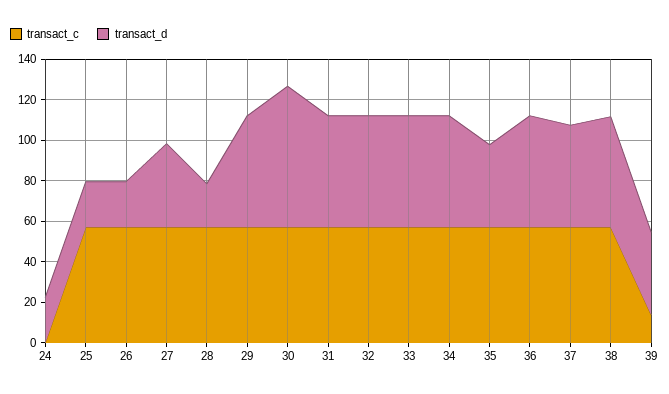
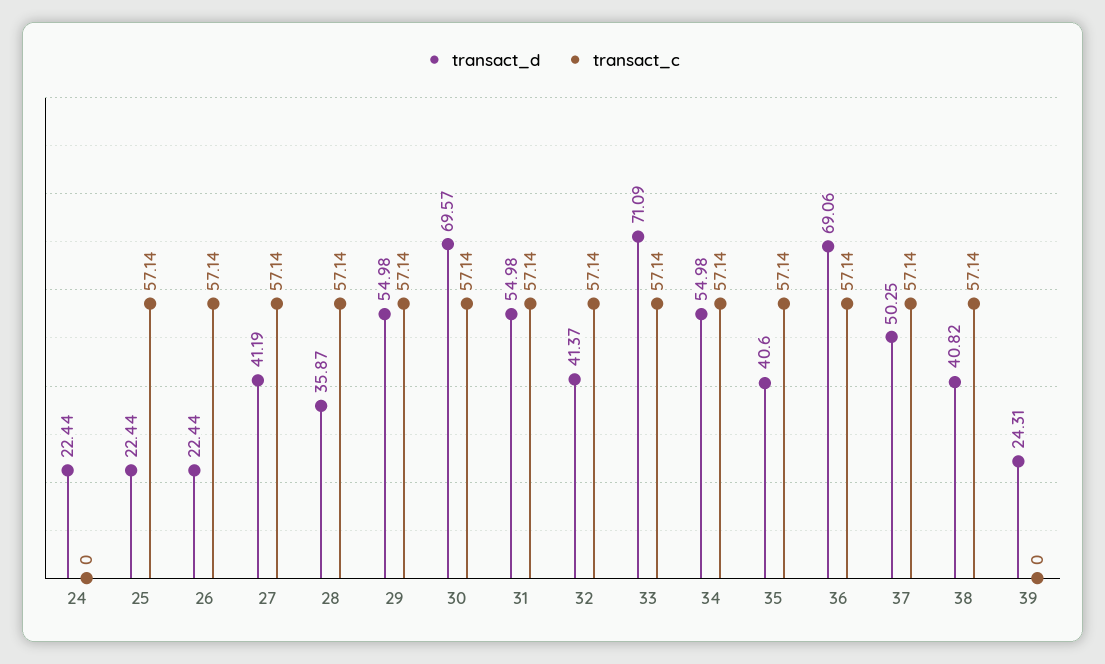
  {
    "transact_c": {
      "24": 0,
      "25": 57.14,
      "26": 57.14,
      "27": 57.14,
      "28": 57.14,
      "29": 57.14,
      "30": 57.14,
      "31": 57.14,
      "32": 57.14,
      "33": 57.14,
      "34": 57.14,
      "35": 57.14,
      "36": 57.14,
      "37": 57.14,
      "38": 57.14,
-     "39": 15
+     "39": 0
    },
    "transact_d": {
      "24": 22.44,
      "25": 22.44,
      "26": 22.44,
      "27": 41.19,
-     "28": 20,
+     "28": 35.87,
      "29": 54.98,
      "30": 69.57,
      "31": 54.98,
-     "32": 55,
+     "32": 41.37,
-     "33": 55,
+     "33": 71.09,
      "34": 54.98,
      "35": 40.6,
-     "36": 55,
+     "36": 69.06,
      "37": 50.25,
-     "38": 55,
+     "38": 40.82,
-     "39": 40
+     "39": 24.31
    }
  }

